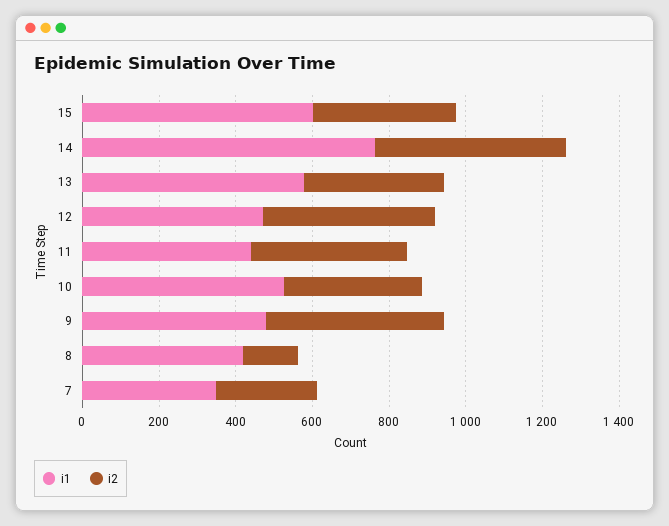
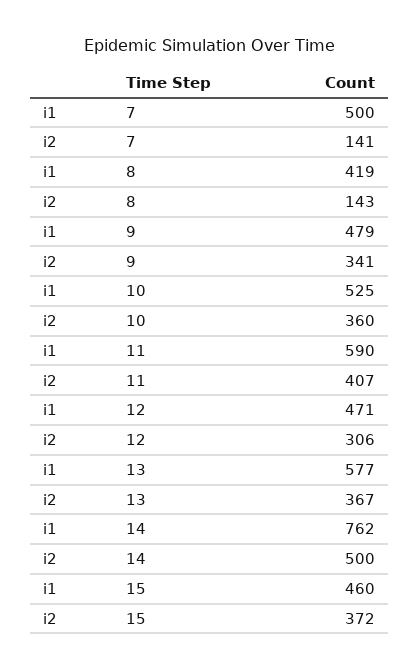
  {
    "i1": {
-     "15": 600,
+     "15": 460,
      "14": 762,
      "13": 577,
      "12": 471,
-     "11": 450,
+     "11": 590,
      "10": 525,
      "9": 479,
      "8": 419,
-     "7": 350
+     "7": 500
    },
    "i2": {
      "15": 372,
      "14": 500,
      "13": 367,
-     "12": 450,
+     "12": 306,
      "11": 407,
      "10": 360,
-     "9": 450,
+     "9": 341,
      "8": 143,
-     "7": 250
+     "7": 141
    }
  }

